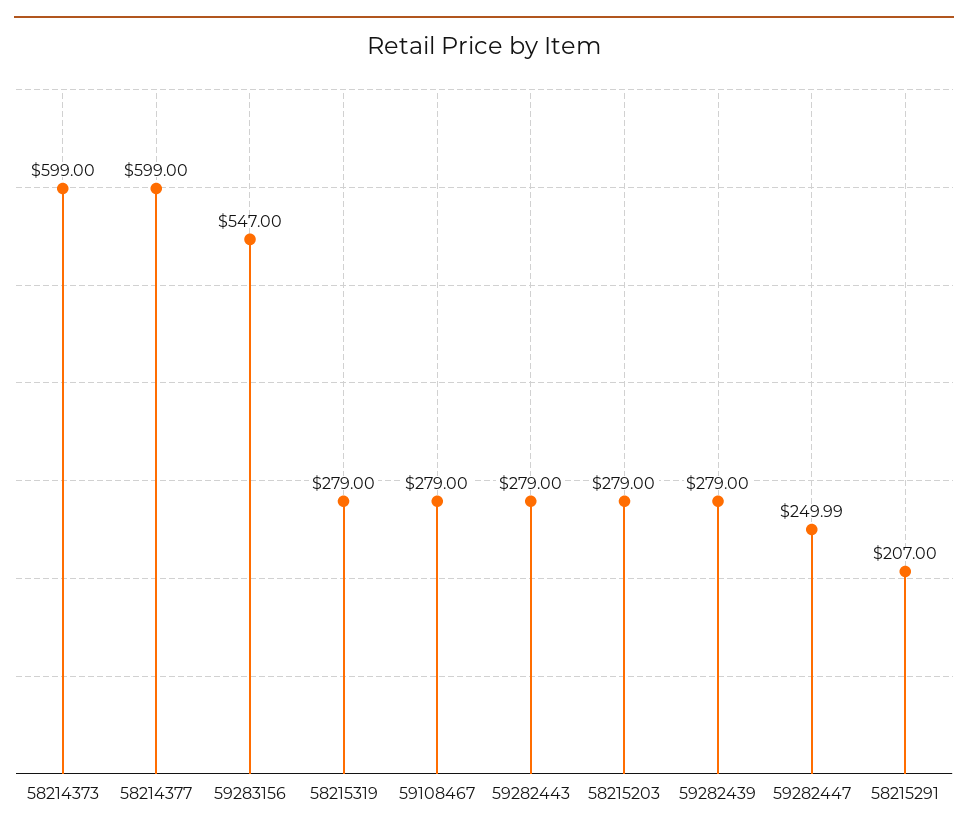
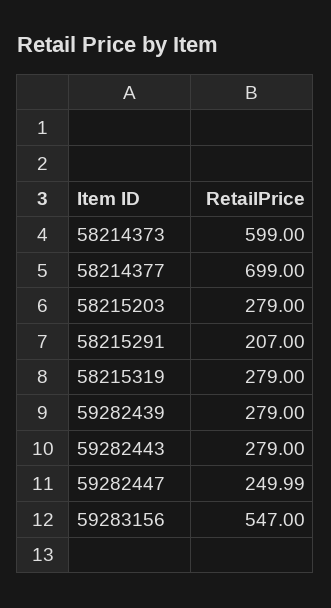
  {
    "58214373": 599,
-   "58214377": 599,
+   "58214377": 699,
    "59283156": 547,
    "58215319": 279,
-   "59108467": 279,
    "59282443": 279,
    "58215203": 279,
    "59282439": 279,
    "59282447": 249.99,
    "58215291": 207
  }

